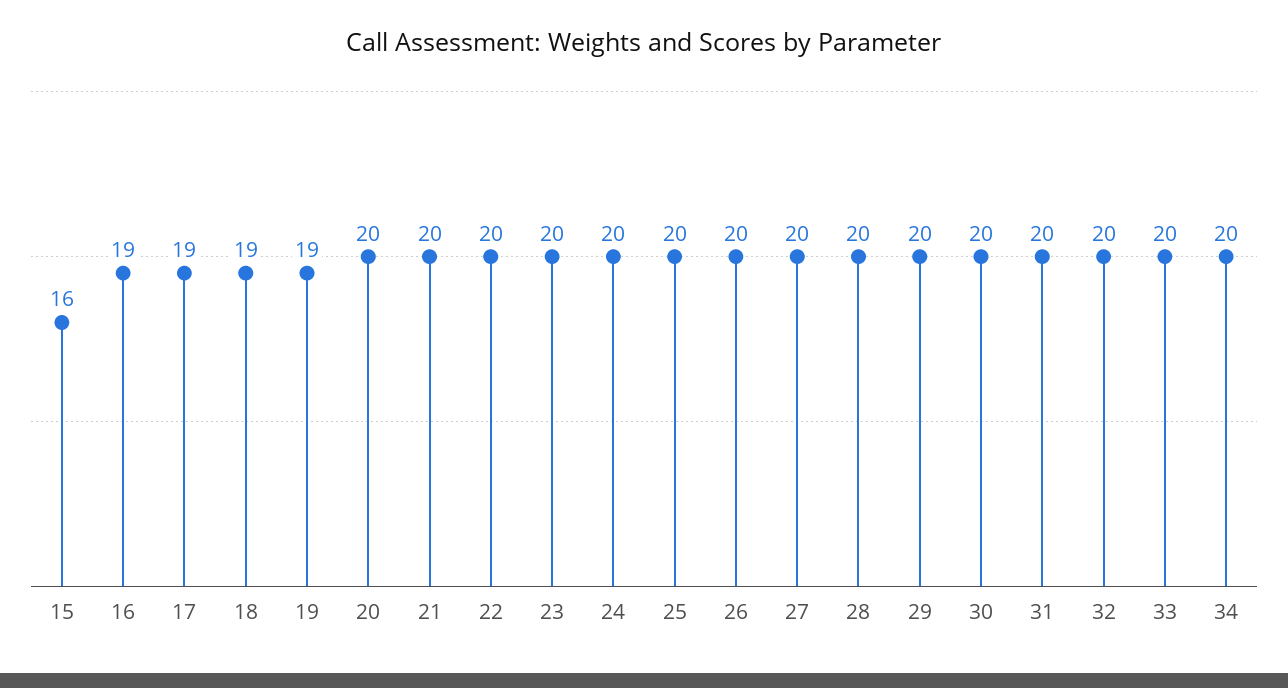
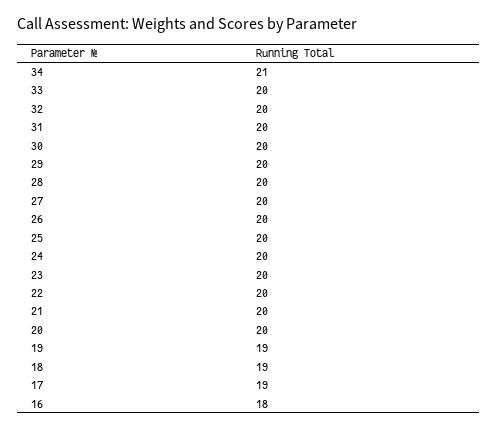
  {
-   "15": 16,
-   "16": 19,
+   "16": 18,
    "17": 19,
    "18": 19,
    "19": 19,
    "20": 20,
    "21": 20,
    "22": 20,
    "23": 20,
    "24": 20,
    "25": 20,
    "26": 20,
    "27": 20,
    "28": 20,
    "29": 20,
    "30": 20,
    "31": 20,
    "32": 20,
    "33": 20,
-   "34": 20
+   "34": 21
  }

